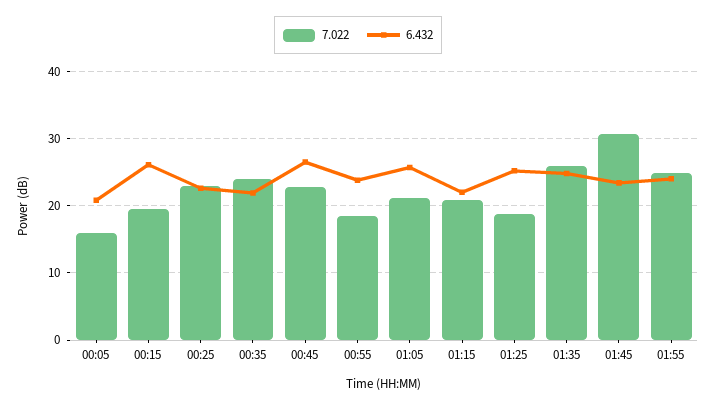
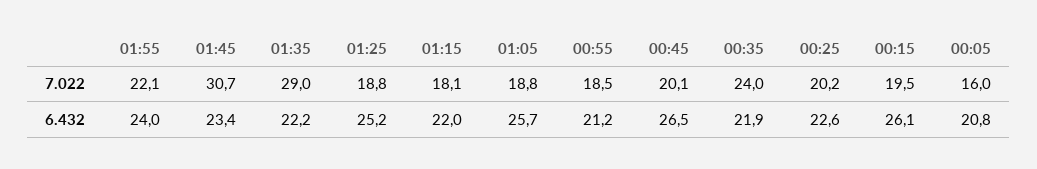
  {
    "7.022": {
      "00:05": 16,
      "00:15": 19.5,
-     "00:25": 23,
+     "00:25": 20.2,
      "00:35": 24,
-     "00:45": 23,
+     "00:45": 20.1,
      "00:55": 18.5,
-     "01:05": 21,
+     "01:05": 18.8,
-     "01:15": 21,
+     "01:15": 18.1,
      "01:25": 18.8,
-     "01:35": 26,
+     "01:35": 29,
      "01:45": 30.7,
-     "01:55": 25
+     "01:55": 22.1
    },
    "6.432": {
      "00:05": 20.8,
      "00:15": 26.1,
      "00:25": 22.6,
      "00:35": 21.9,
      "00:45": 26.5,
-     "00:55": 24,
+     "00:55": 21.2,
      "01:05": 25.7,
      "01:15": 22,
      "01:25": 25.2,
-     "01:35": 25,
+     "01:35": 22.2,
      "01:45": 23.4,
      "01:55": 24
    }
  }

